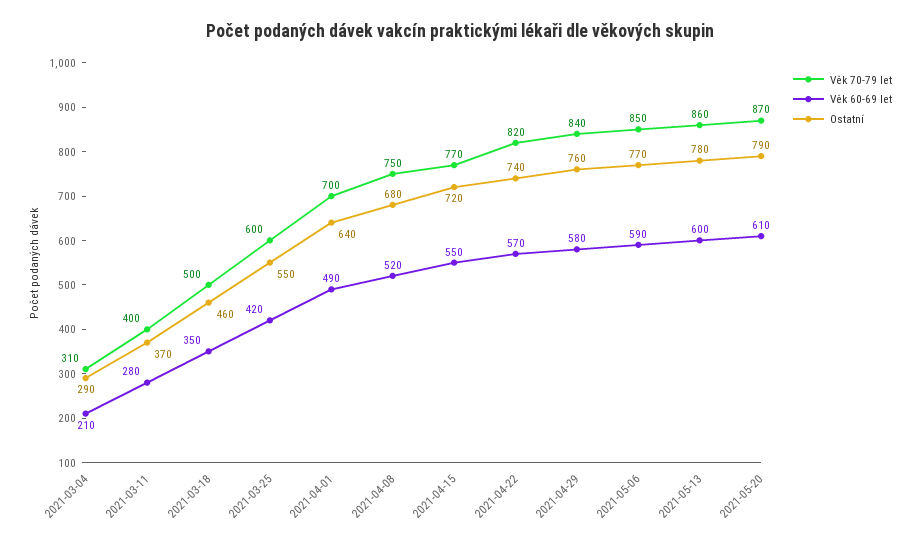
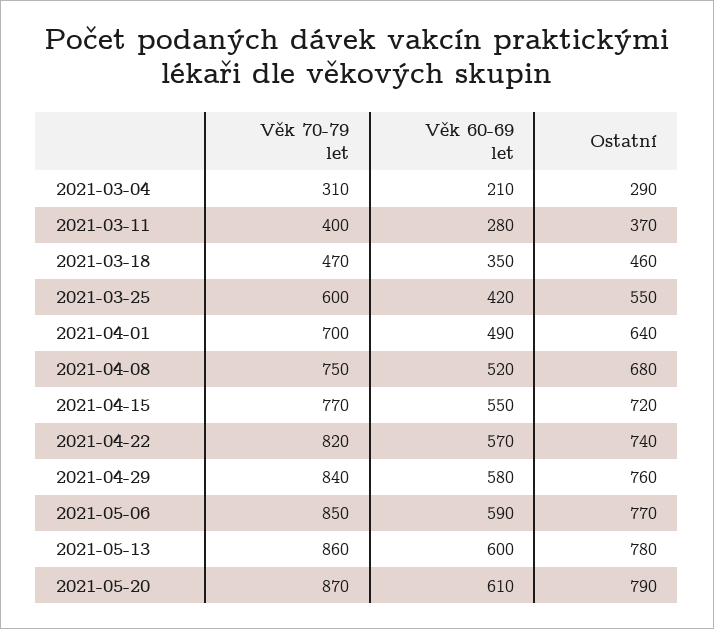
  {
    "Věk 70-79 let": {
      "2021-03-04": 310,
      "2021-03-11": 400,
-     "2021-03-18": 500,
+     "2021-03-18": 470,
      "2021-03-25": 600,
      "2021-04-01": 700,
      "2021-04-08": 750,
      "2021-04-15": 770,
      "2021-04-22": 820,
      "2021-04-29": 840,
      "2021-05-06": 850,
      "2021-05-13": 860,
      "2021-05-20": 870
    },
    "Věk 60-69 let": {
      "2021-03-04": 210,
      "2021-03-11": 280,
      "2021-03-18": 350,
      "2021-03-25": 420,
      "2021-04-01": 490,
      "2021-04-08": 520,
      "2021-04-15": 550,
      "2021-04-22": 570,
      "2021-04-29": 580,
      "2021-05-06": 590,
      "2021-05-13": 600,
      "2021-05-20": 610
    },
    "Ostatní": {
      "2021-03-04": 290,
      "2021-03-11": 370,
      "2021-03-18": 460,
      "2021-03-25": 550,
      "2021-04-01": 640,
      "2021-04-08": 680,
      "2021-04-15": 720,
      "2021-04-22": 740,
      "2021-04-29": 760,
      "2021-05-06": 770,
      "2021-05-13": 780,
      "2021-05-20": 790
    }
  }

